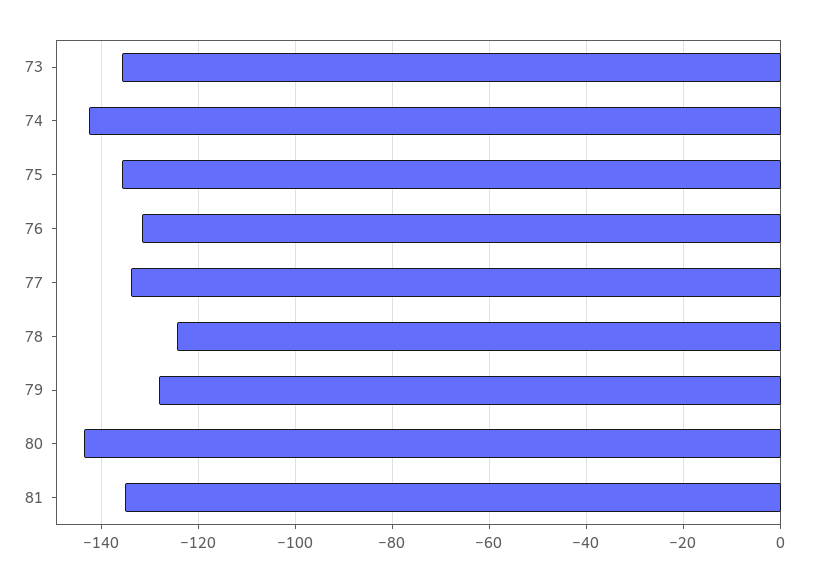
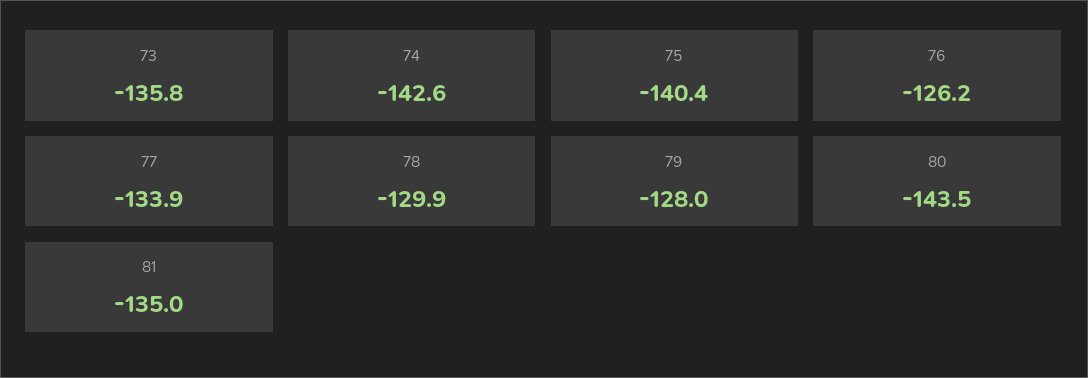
  {
    "73": -135.8,
    "74": -142.6,
-   "75": -136,
+   "75": -140.4,
-   "76": -132,
+   "76": -126.2,
    "77": -133.9,
-   "78": -124,
+   "78": -129.9,
    "79": -128,
    "80": -143.5,
    "81": -135
  }

